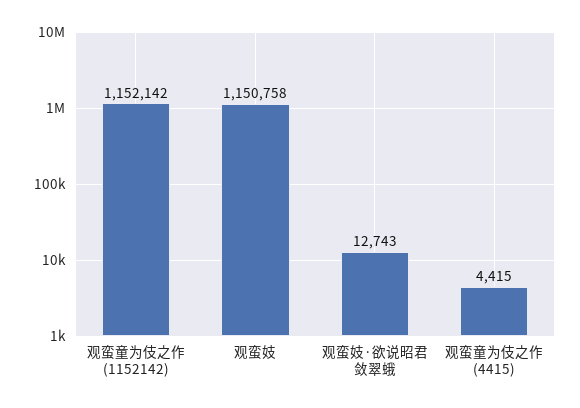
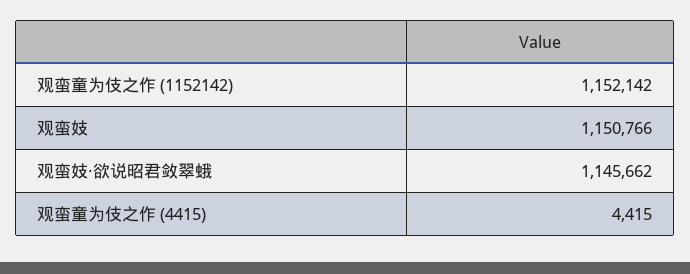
  {
    "观蛮童为伎之作 (1152142)": 1152142,
-   "观蛮妓": 1150758,
+   "观蛮妓": 1150766,
-   "观蛮妓·欲说昭君敛翠蛾": 12743,
+   "观蛮妓·欲说昭君敛翠蛾": 1145662,
    "观蛮童为伎之作 (4415)": 4415
  }

